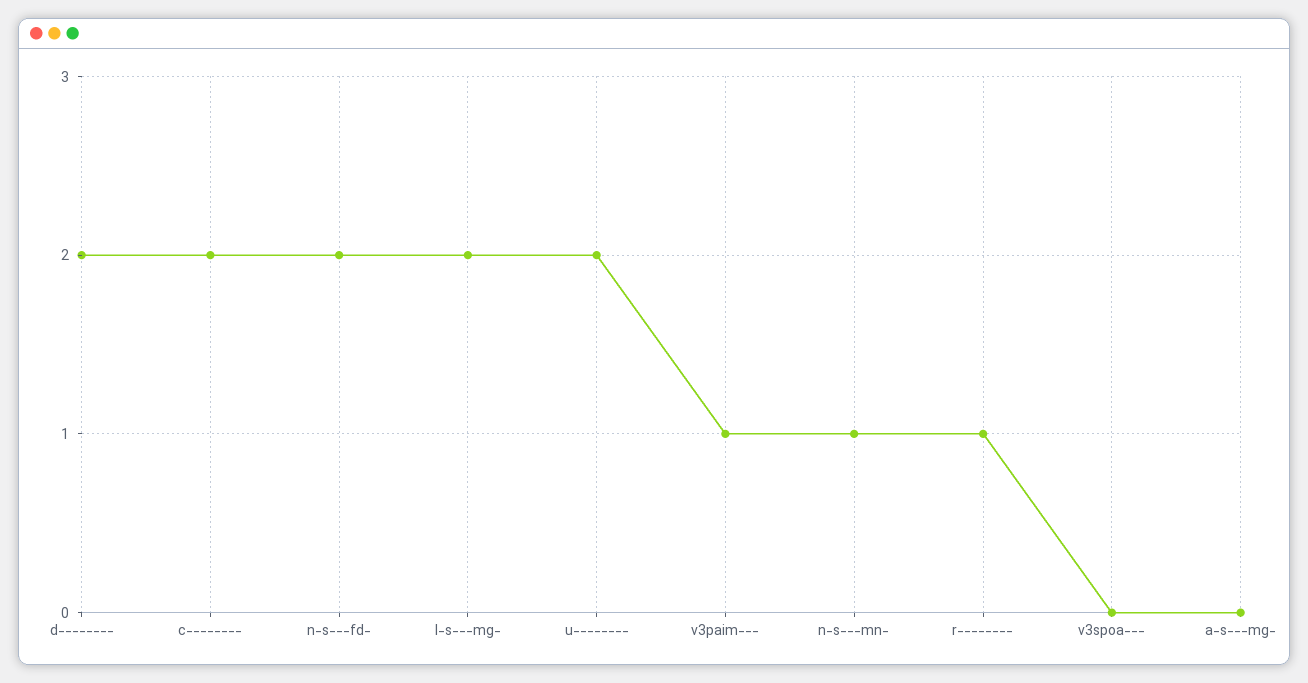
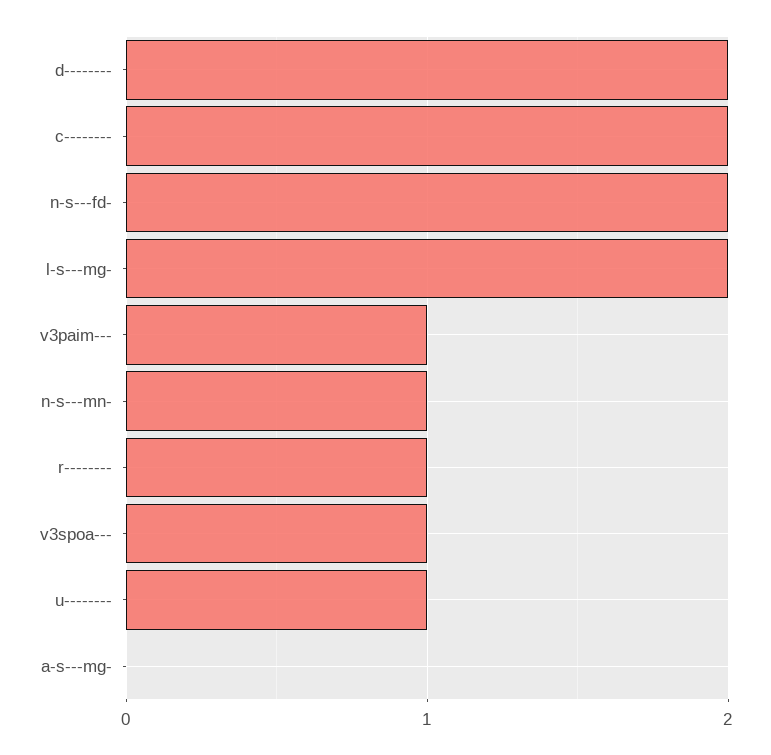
  {
    "d--------": 2,
    "c--------": 2,
    "n-s---fd-": 2,
    "l-s---mg-": 2,
-   "u--------": 2,
+   "u--------": 1,
    "v3paim---": 1,
    "n-s---mn-": 1,
    "r--------": 1,
-   "v3spoa---": 0,
+   "v3spoa---": 1,
    "a-s---mg-": 0
  }

